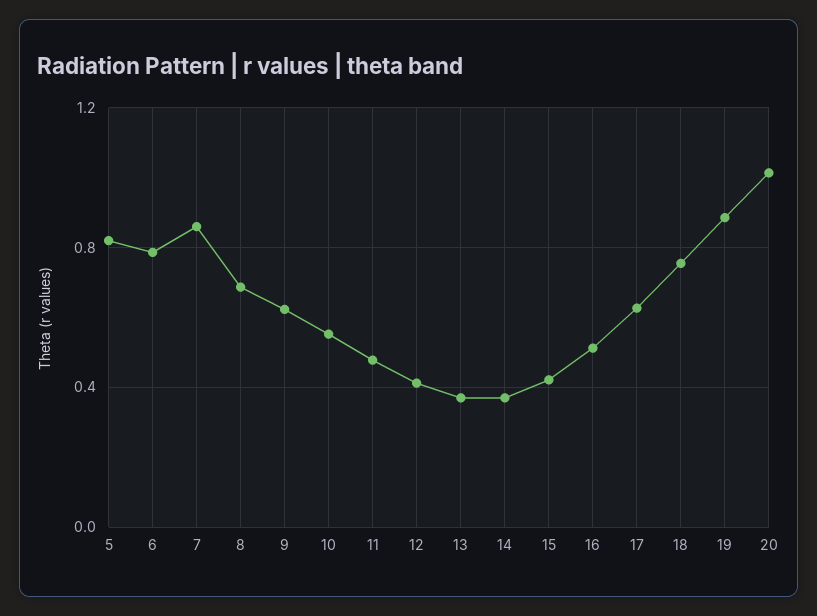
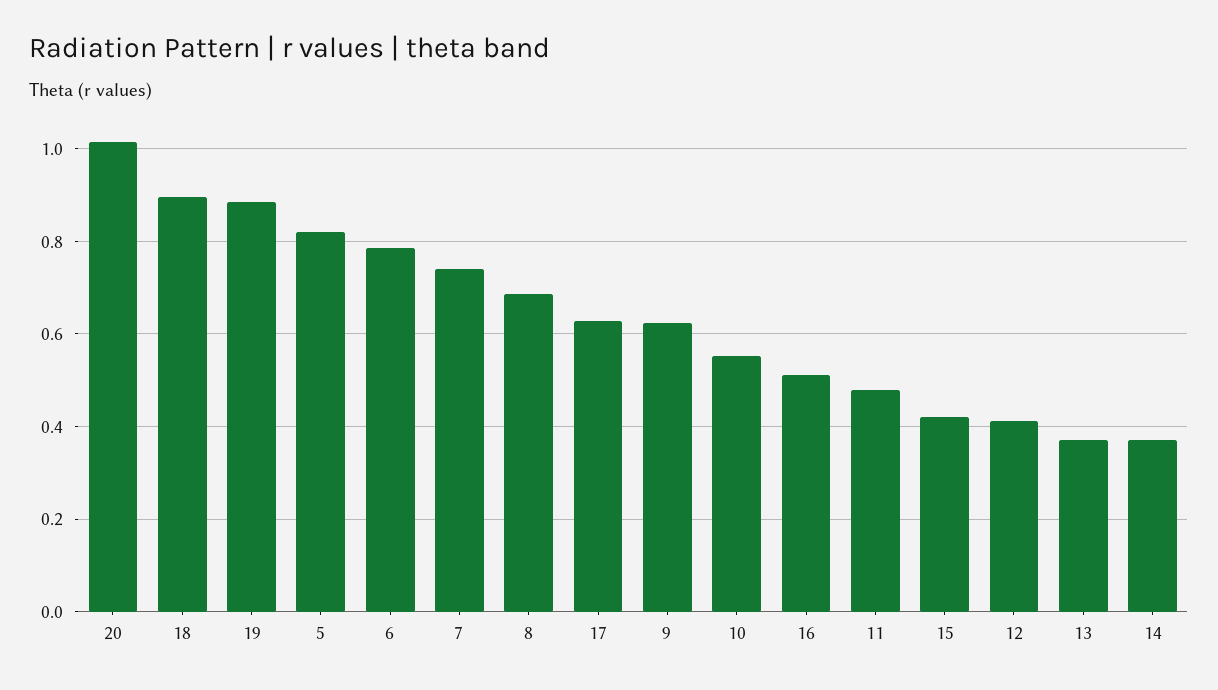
  {
    "5": 0.82,
    "6": 0.78,
-   "7": 0.85,
+   "7": 0.74,
    "8": 0.68,
    "9": 0.62,
    "10": 0.56,
    "11": 0.48,
    "12": 0.42,
    "13": 0.38,
    "14": 0.38,
    "15": 0.42,
    "16": 0.52,
    "17": 0.62,
-   "18": 0.75,
+   "18": 0.9,
    "19": 0.88,
    "20": 1.02
  }

